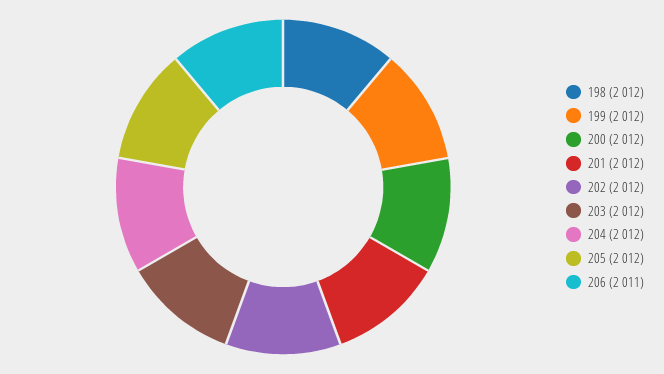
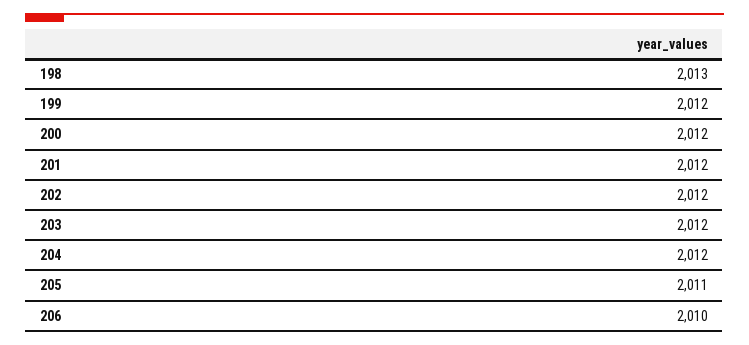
  {
-   "198": 2012,
+   "198": 2013,
    "199": 2012,
    "200": 2012,
    "201": 2012,
    "202": 2012,
    "203": 2012,
    "204": 2012,
-   "205": 2012,
+   "205": 2011,
-   "206": 2011
+   "206": 2010
  }

